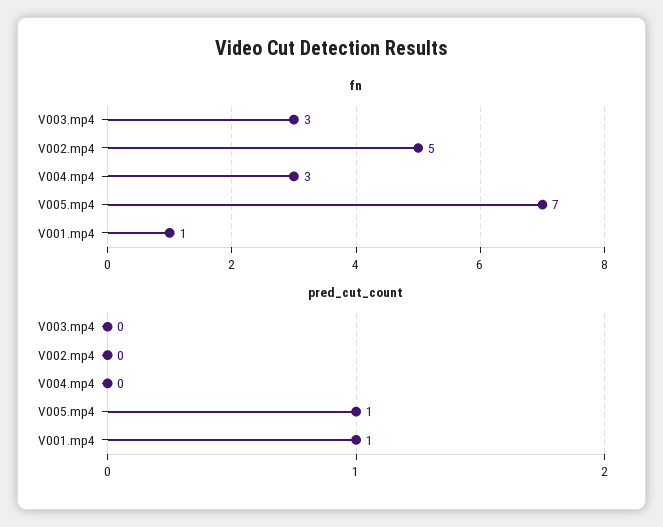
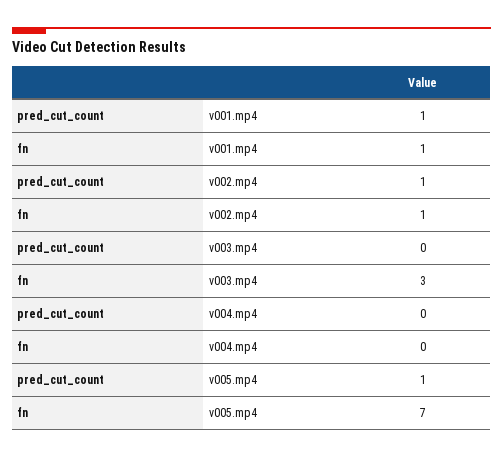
  {
    "fn": {
      "V003.mp4": 3,
-     "V002.mp4": 5,
+     "V002.mp4": 1,
-     "V004.mp4": 3,
+     "V004.mp4": 0,
      "V005.mp4": 7,
      "V001.mp4": 1
    },
    "pred_cut_count": {
      "V003.mp4": 0,
-     "V002.mp4": 0,
+     "V002.mp4": 1,
      "V004.mp4": 0,
      "V005.mp4": 1,
      "V001.mp4": 1
    }
  }

